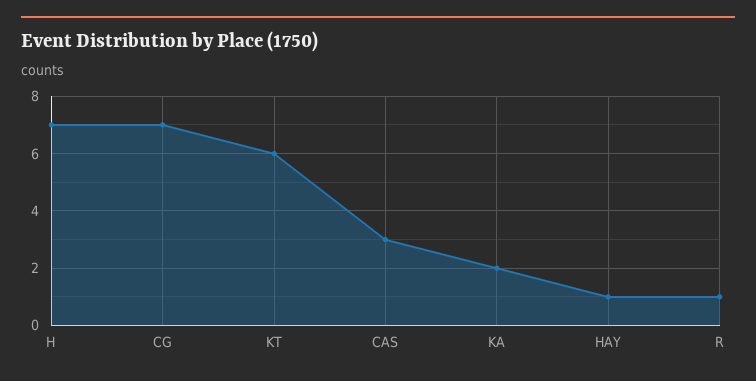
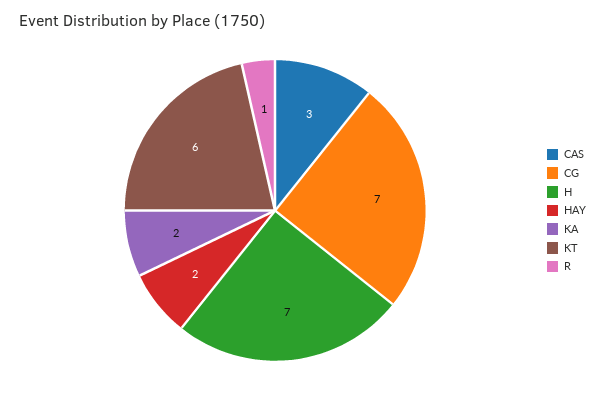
  {
    "H": 7,
    "CG": 7,
    "KT": 6,
    "CAS": 3,
    "KA": 2,
-   "HAY": 1,
+   "HAY": 2,
    "R": 1
  }

